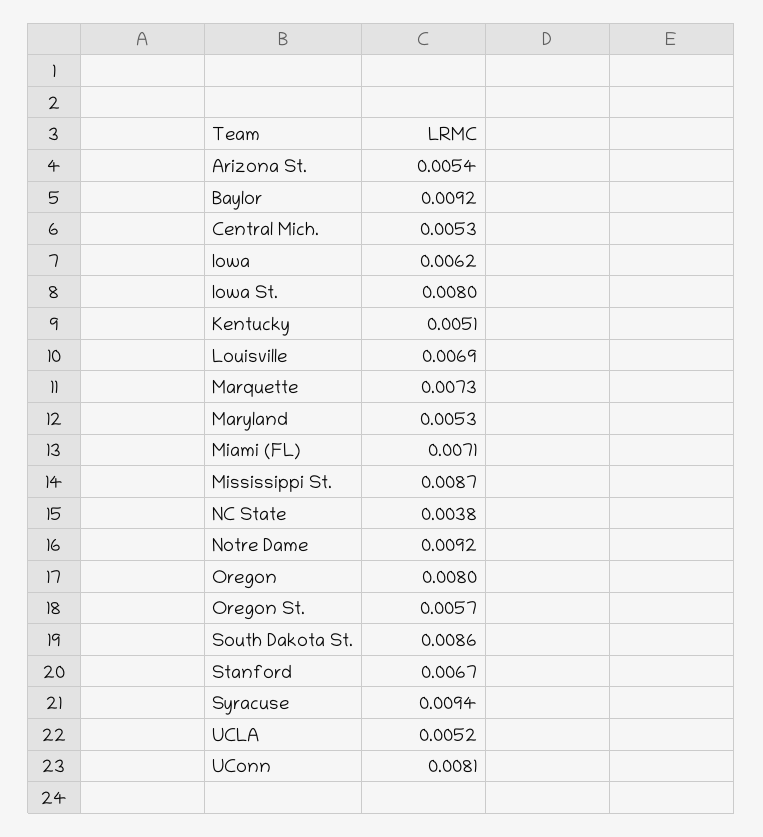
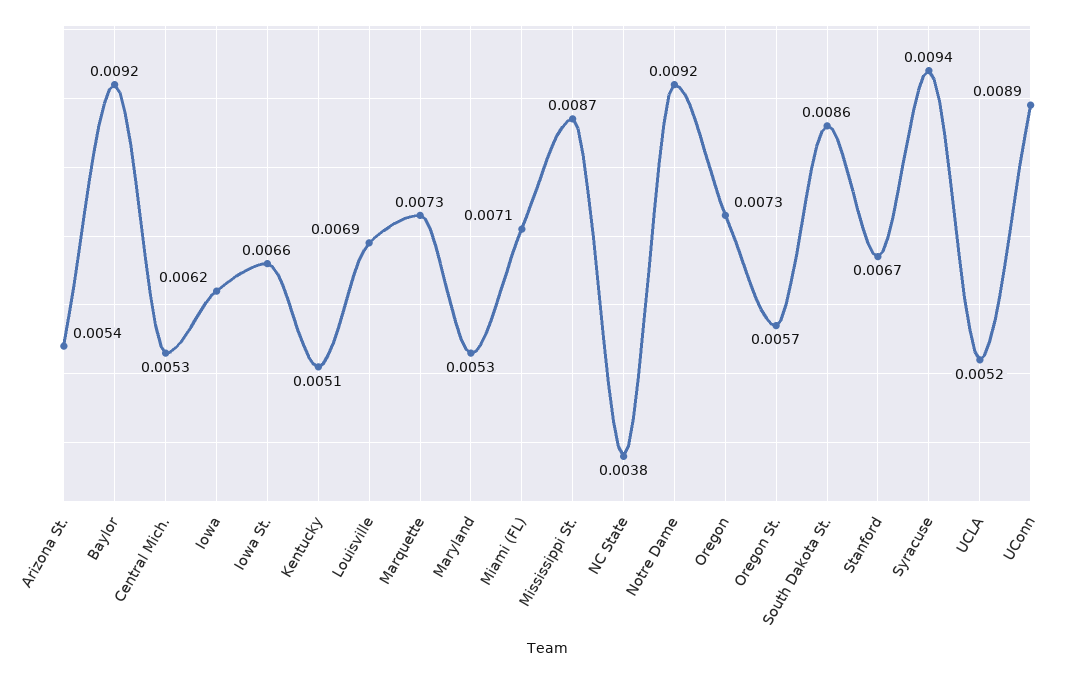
  {
    "Arizona St.": 0.0054,
    "Baylor": 0.0092,
    "Central Mich.": 0.0053,
    "Iowa": 0.0062,
-   "Iowa St.": 0.008,
+   "Iowa St.": 0.0066,
    "Kentucky": 0.0051,
    "Louisville": 0.0069,
    "Marquette": 0.0073,
    "Maryland": 0.0053,
    "Miami (FL)": 0.0071,
    "Mississippi St.": 0.0087,
    "NC State": 0.0038,
    "Notre Dame": 0.0092,
-   "Oregon": 0.008,
+   "Oregon": 0.0073,
    "Oregon St.": 0.0057,
    "South Dakota St.": 0.0086,
    "Stanford": 0.0067,
    "Syracuse": 0.0094,
    "UCLA": 0.0052,
-   "UConn": 0.0081
+   "UConn": 0.0089
  }

